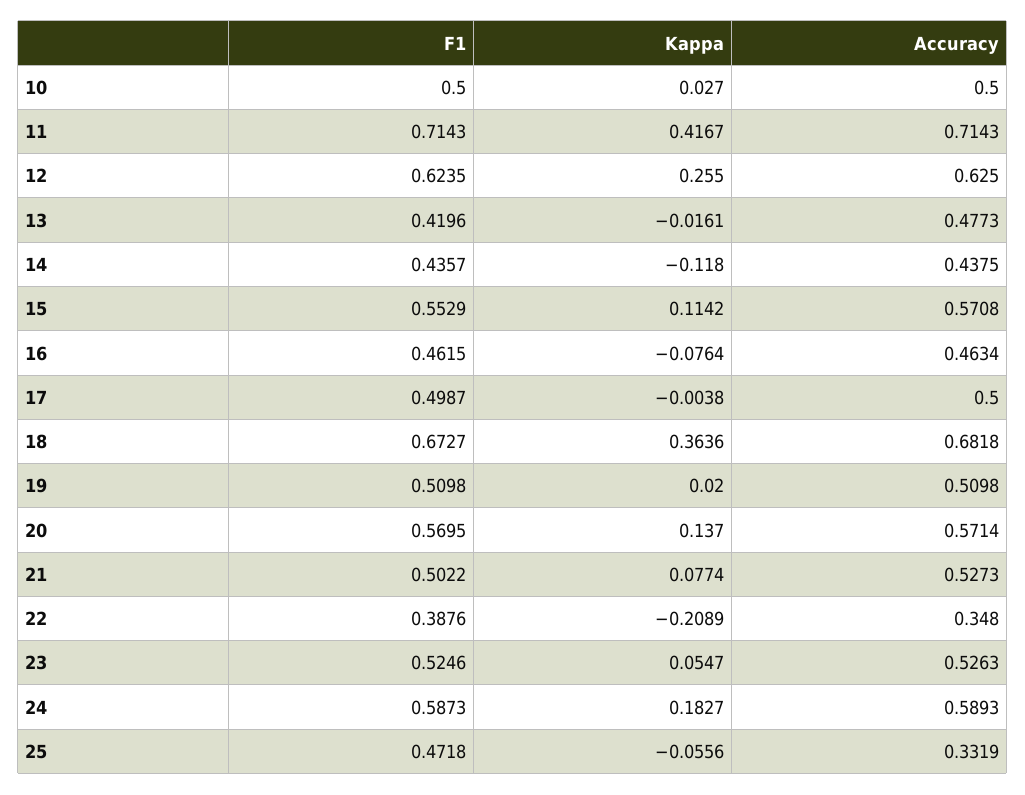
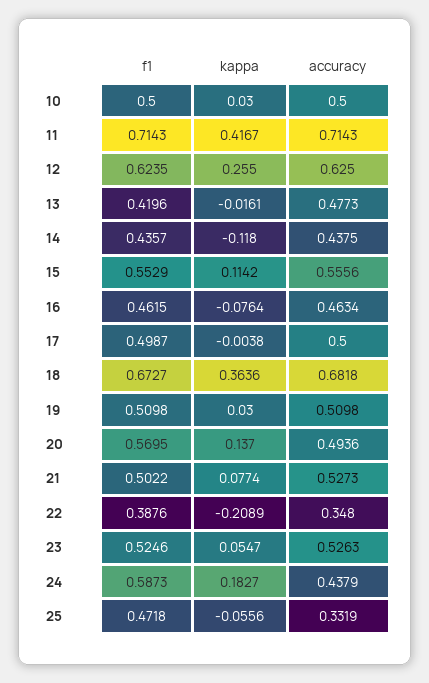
  {
    "F1": {
      "10": 0.5,
      "11": 0.7143,
      "12": 0.6235,
      "13": 0.4196,
      "14": 0.4357,
      "15": 0.5529,
      "16": 0.4615,
      "17": 0.4987,
      "18": 0.6727,
      "19": 0.5098,
      "20": 0.5695,
      "21": 0.5022,
      "22": 0.3876,
      "23": 0.5246,
      "24": 0.5873,
      "25": 0.4718
    },
    "Kappa": {
-     "10": 0.027,
+     "10": 0.03,
      "11": 0.4167,
      "12": 0.255,
      "13": -0.0161,
      "14": -0.118,
      "15": 0.1142,
      "16": -0.0764,
      "17": -0.0038,
      "18": 0.3636,
-     "19": 0.02,
+     "19": 0.03,
      "20": 0.137,
      "21": 0.0774,
      "22": -0.2089,
      "23": 0.0547,
      "24": 0.1827,
      "25": -0.0556
    },
    "Accuracy": {
      "10": 0.5,
      "11": 0.7143,
      "12": 0.625,
      "13": 0.4773,
      "14": 0.4375,
-     "15": 0.5708,
+     "15": 0.5556,
      "16": 0.4634,
      "17": 0.5,
      "18": 0.6818,
      "19": 0.5098,
-     "20": 0.5714,
+     "20": 0.4936,
      "21": 0.5273,
      "22": 0.348,
      "23": 0.5263,
-     "24": 0.5893,
+     "24": 0.4379,
      "25": 0.3319
    }
  }

